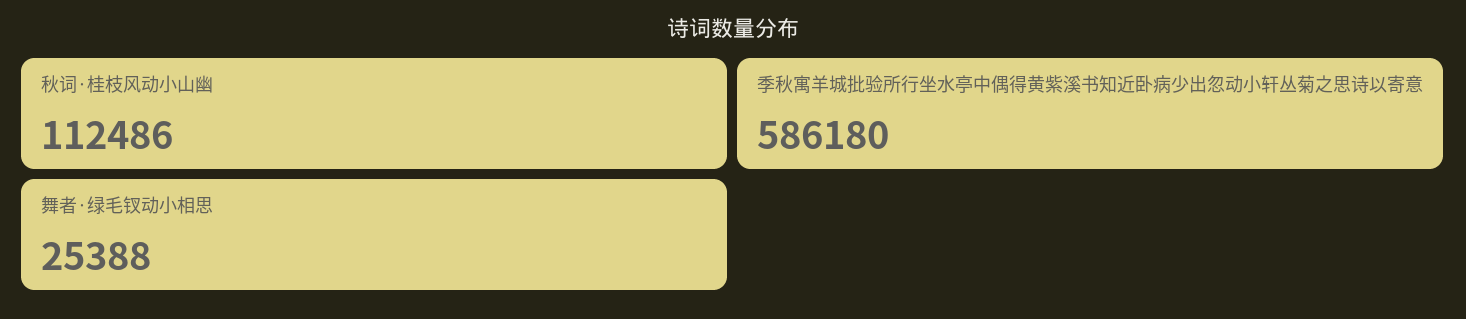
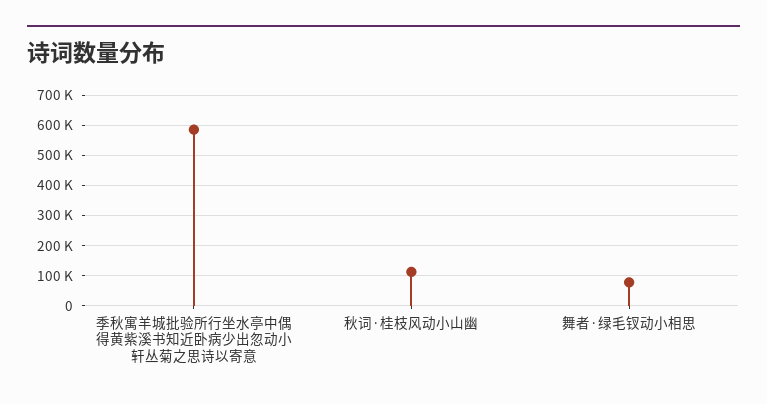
  {
    "秋词·桂枝风动小山幽": 112486,
    "季秋寓羊城批验所行坐水亭中偶得黄紫溪书知近卧病少出忽动小轩丛菊之思诗以寄意": 586180,
-   "舞者·绿毛钗动小相思": 25388
+   "舞者·绿毛钗动小相思": 80000
  }

